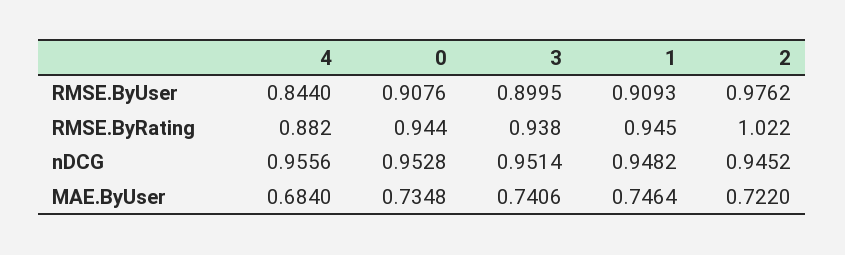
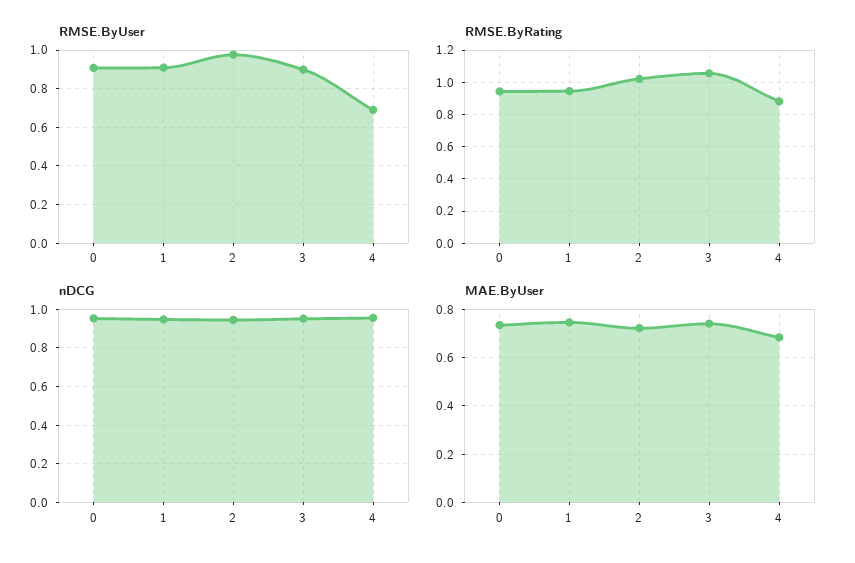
  {
    "RMSE.ByUser": {
-     "4": 0.844,
+     "4": 0.7,
      "0": 0.9076,
      "3": 0.8995,
      "1": 0.9093,
      "2": 0.9762
    },
    "RMSE.ByRating": {
      "4": 0.882,
      "0": 0.944,
-     "3": 0.938,
+     "3": 1.05,
      "1": 0.945,
      "2": 1.022
    },
    "nDCG": {
      "4": 0.9556,
      "0": 0.9528,
      "3": 0.9514,
      "1": 0.9482,
      "2": 0.9452
    },
    "MAE.ByUser": {
      "4": 0.684,
      "0": 0.7348,
      "3": 0.7406,
      "1": 0.7464,
      "2": 0.722
    }
  }

